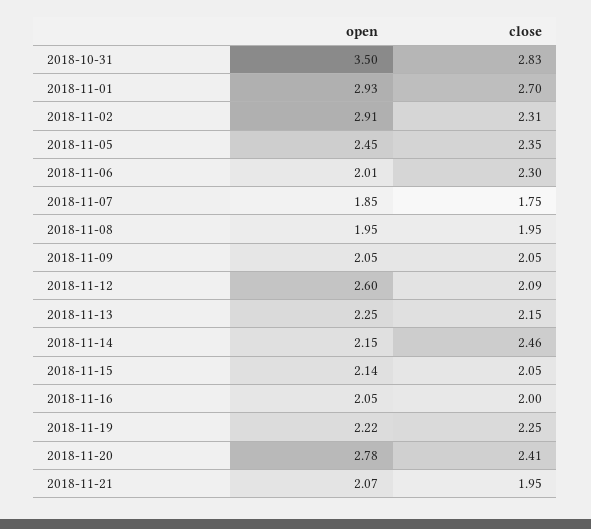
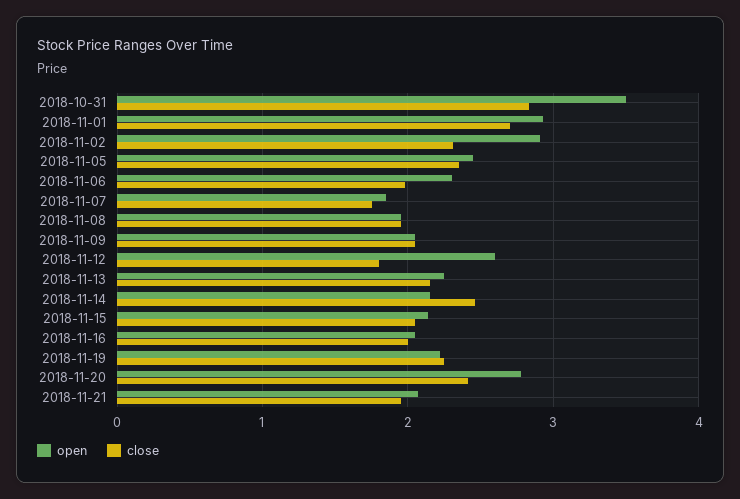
  {
    "open": {
      "2018-10-31": 3.5,
      "2018-11-01": 2.93,
      "2018-11-02": 2.91,
      "2018-11-05": 2.45,
-     "2018-11-06": 2.01,
+     "2018-11-06": 2.3,
      "2018-11-07": 1.85,
      "2018-11-08": 1.95,
      "2018-11-09": 2.05,
      "2018-11-12": 2.6,
      "2018-11-13": 2.25,
      "2018-11-14": 2.15,
      "2018-11-15": 2.14,
      "2018-11-16": 2.05,
      "2018-11-19": 2.22,
      "2018-11-20": 2.78,
      "2018-11-21": 2.07
    },
    "close": {
      "2018-10-31": 2.83,
      "2018-11-01": 2.7,
      "2018-11-02": 2.31,
      "2018-11-05": 2.35,
-     "2018-11-06": 2.3,
+     "2018-11-06": 2,
      "2018-11-07": 1.75,
      "2018-11-08": 1.95,
      "2018-11-09": 2.05,
-     "2018-11-12": 2.09,
+     "2018-11-12": 1.8,
      "2018-11-13": 2.15,
      "2018-11-14": 2.46,
      "2018-11-15": 2.05,
      "2018-11-16": 2,
      "2018-11-19": 2.25,
      "2018-11-20": 2.41,
      "2018-11-21": 1.95
    }
  }

